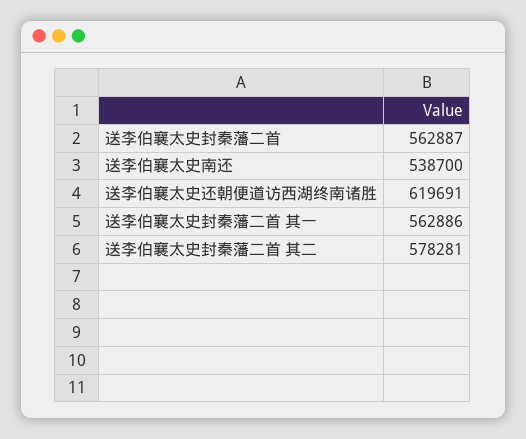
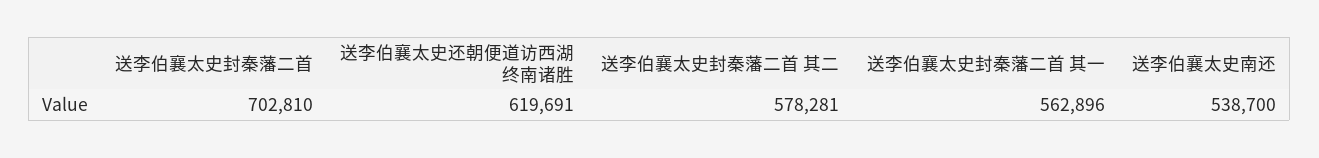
  {
-   "送李伯襄太史封秦藩二首": 562887,
+   "送李伯襄太史封秦藩二首": 702810,
    "送李伯襄太史南还": 538700,
    "送李伯襄太史还朝便道访西湖终南诸胜": 619691,
-   "送李伯襄太史封秦藩二首 其一": 562886,
+   "送李伯襄太史封秦藩二首 其一": 562896,
    "送李伯襄太史封秦藩二首 其二": 578281
  }

